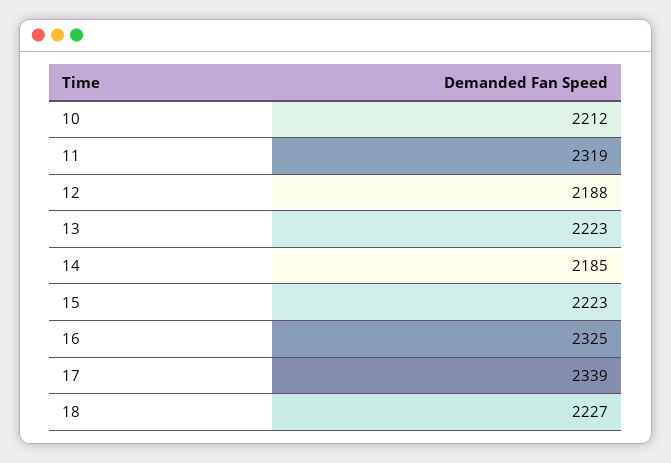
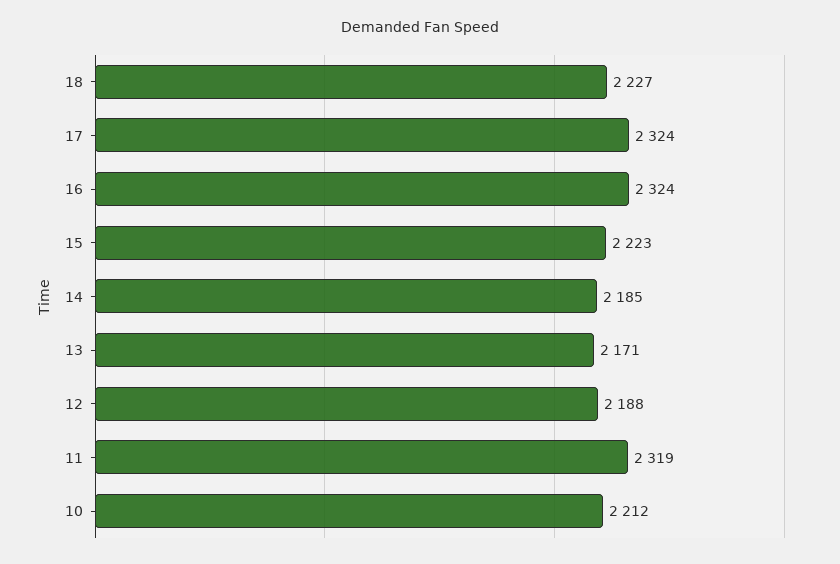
  {
    "10": 2212,
    "11": 2319,
    "12": 2188,
-   "13": 2223,
+   "13": 2171,
    "14": 2185,
    "15": 2223,
-   "16": 2325,
+   "16": 2324,
-   "17": 2339,
+   "17": 2324,
    "18": 2227
  }

